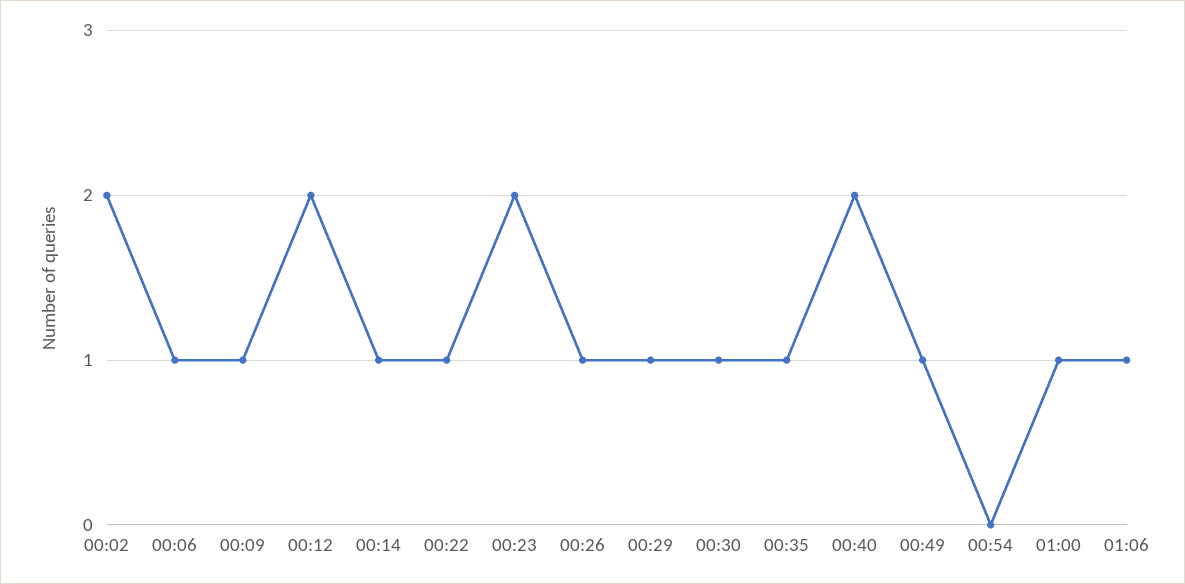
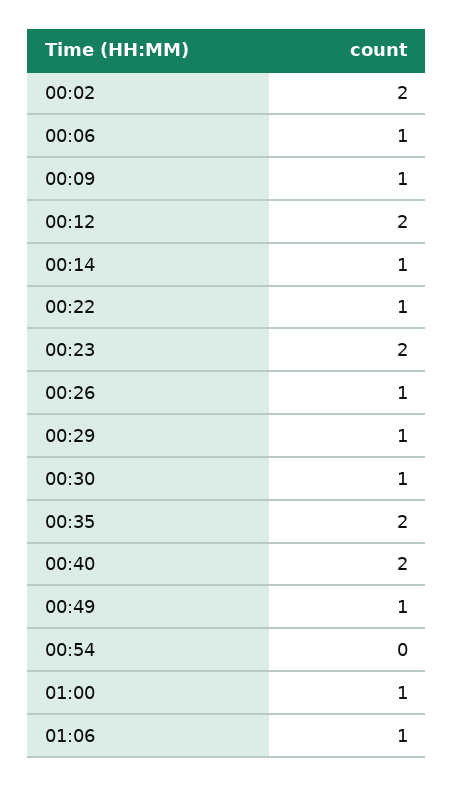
  {
    "00:02": 2,
    "00:06": 1,
    "00:09": 1,
    "00:12": 2,
    "00:14": 1,
    "00:22": 1,
    "00:23": 2,
    "00:26": 1,
    "00:29": 1,
    "00:30": 1,
-   "00:35": 1,
+   "00:35": 2,
    "00:40": 2,
    "00:49": 1,
    "00:54": 0,
    "01:00": 1,
    "01:06": 1
  }

